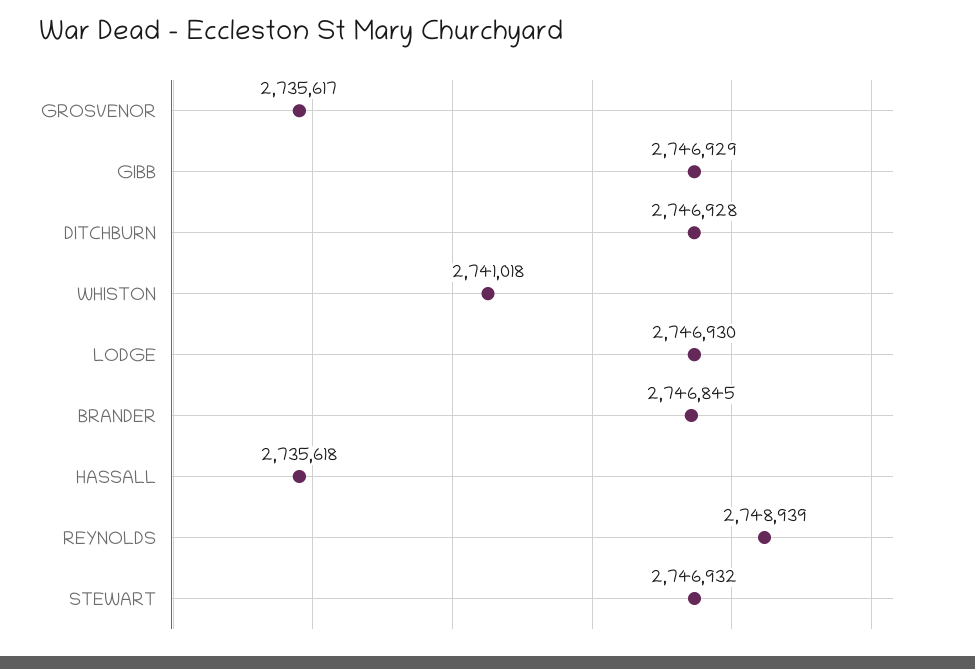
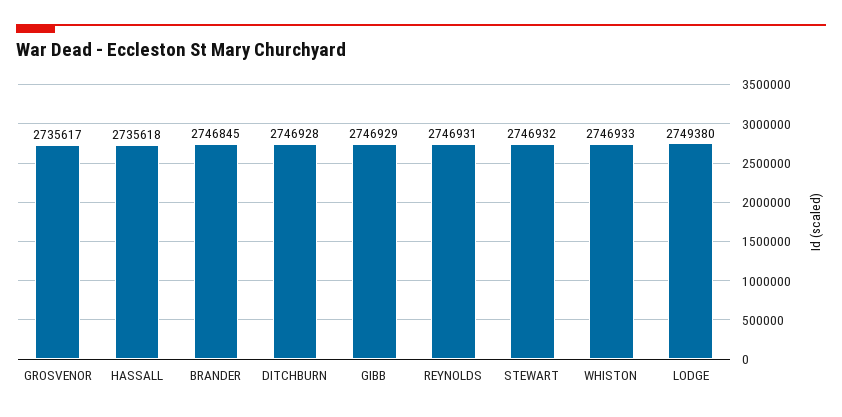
  {
    "GROSVENOR": 2735617,
    "GIBB": 2746929,
    "DITCHBURN": 2746928,
-   "WHISTON": 2741018,
+   "WHISTON": 2746933,
-   "LODGE": 2746930,
+   "LODGE": 2749380,
    "BRANDER": 2746845,
    "HASSALL": 2735618,
-   "REYNOLDS": 2748939,
+   "REYNOLDS": 2746931,
    "STEWART": 2746932
  }

